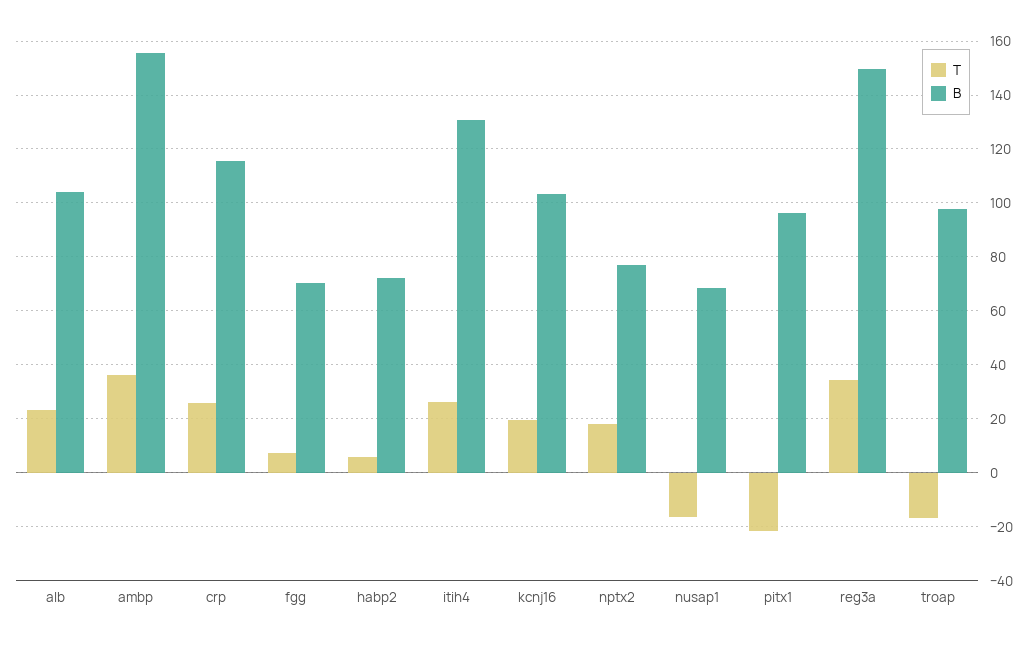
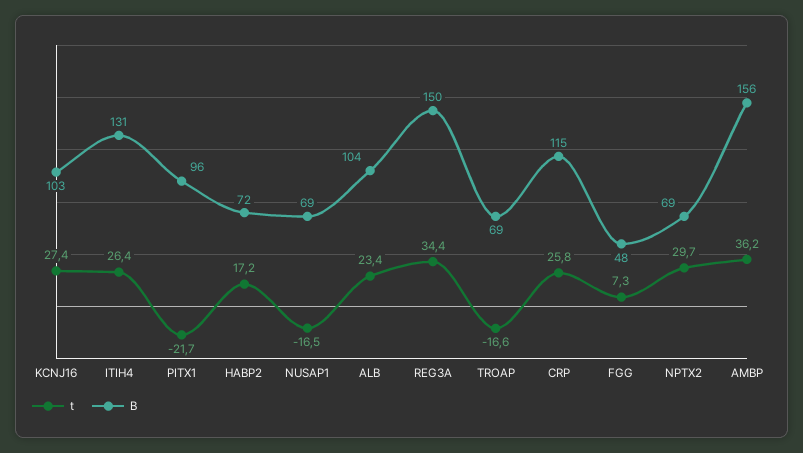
  {
    "T": {
      "alb": 23.4,
      "ambp": 36.2,
      "crp": 25.8,
      "fgg": 7.3,
-     "habp2": 5,
+     "habp2": 17.2,
      "itih4": 26.4,
-     "kcnj16": 20,
+     "kcnj16": 27.4,
-     "nptx2": 17.5,
+     "nptx2": 29.7,
      "nusap1": -16.5,
      "pitx1": -21.7,
      "reg3a": 34.4,
      "troap": -16.6
    },
    "B": {
      "alb": 104,
      "ambp": 156,
      "crp": 115,
-     "fgg": 70,
+     "fgg": 48,
      "habp2": 72,
      "itih4": 131,
      "kcnj16": 103,
-     "nptx2": 77.5,
+     "nptx2": 69,
      "nusap1": 69,
      "pitx1": 96,
      "reg3a": 150,
-     "troap": 97.5
+     "troap": 69
    }
  }

